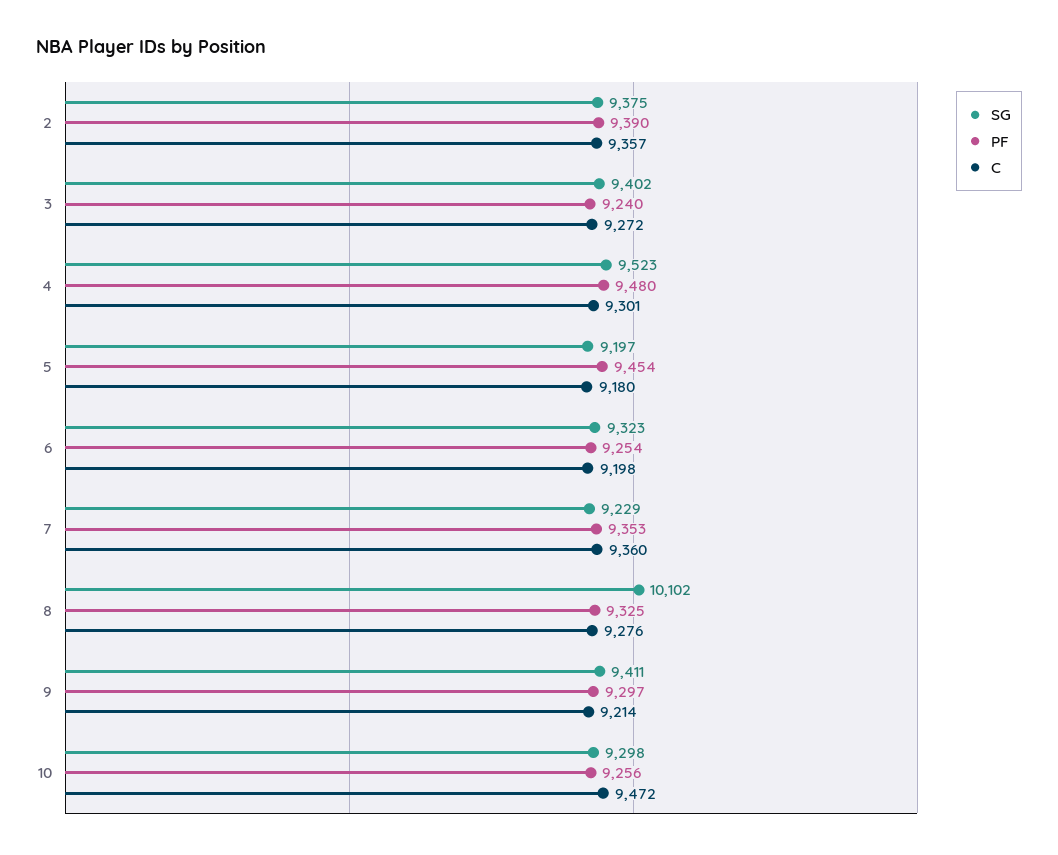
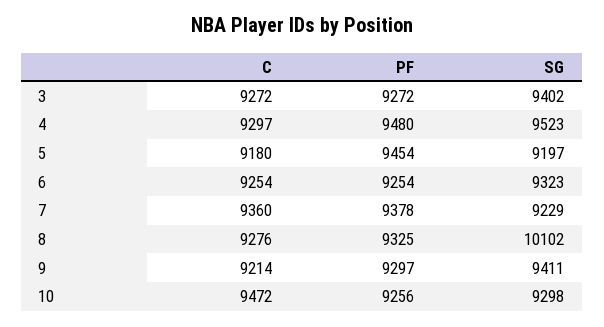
  {
    "SG": {
-     "2": 9375,
      "3": 9402,
      "4": 9523,
      "5": 9197,
      "6": 9323,
      "7": 9229,
      "8": 10102,
      "9": 9411,
      "10": 9298
    },
    "PF": {
-     "2": 9390,
-     "3": 9240,
+     "3": 9272,
      "4": 9480,
      "5": 9454,
      "6": 9254,
-     "7": 9353,
+     "7": 9378,
      "8": 9325,
      "9": 9297,
      "10": 9256
    },
    "C": {
-     "2": 9357,
      "3": 9272,
-     "4": 9301,
+     "4": 9297,
      "5": 9180,
-     "6": 9198,
+     "6": 9254,
      "7": 9360,
      "8": 9276,
      "9": 9214,
      "10": 9472
    }
  }

